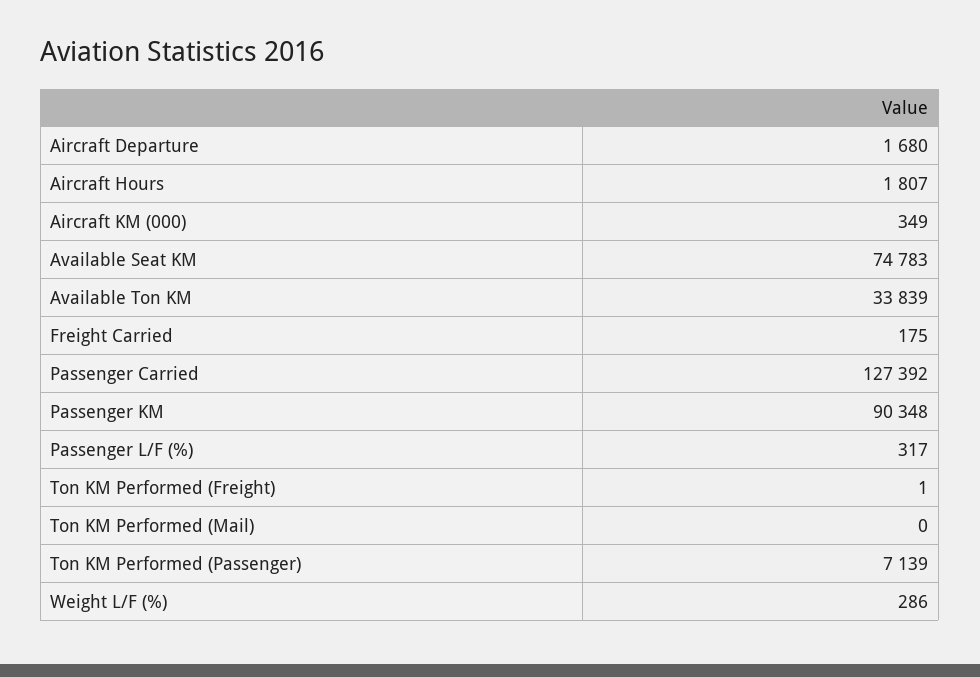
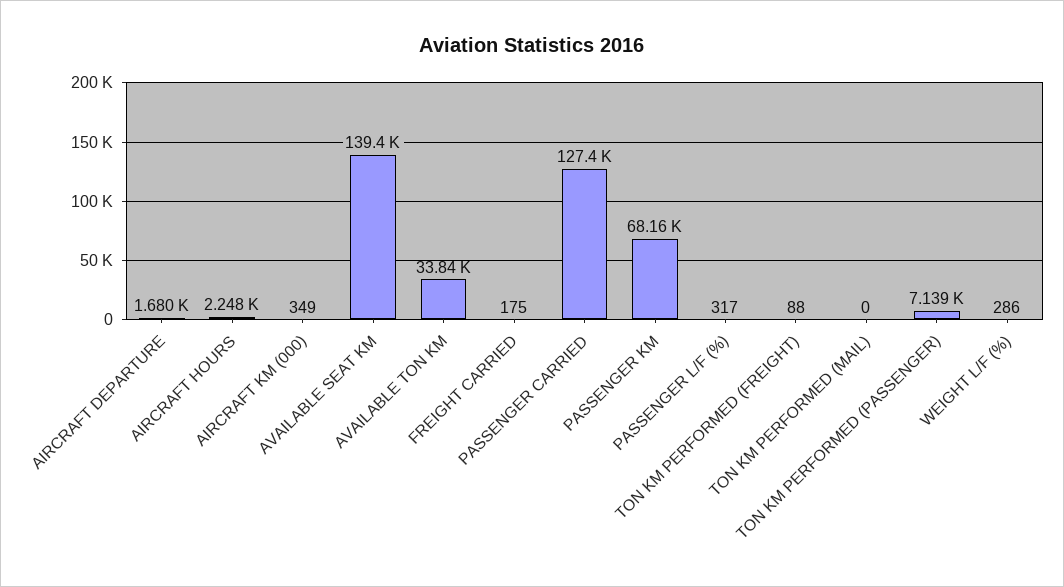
  {
    "Aircraft Departure": 1680,
-   "Aircraft Hours": 1807,
+   "Aircraft Hours": 2248,
    "Aircraft KM (000)": 349,
-   "Available Seat KM": 74783,
+   "Available Seat KM": 139400,
    "Available Ton KM": 33839,
    "Freight Carried": 175,
    "Passenger Carried": 127392,
-   "Passenger KM": 90348,
+   "Passenger KM": 68160,
    "Passenger L/F (%)": 317,
-   "Ton KM Performed (Freight)": 1,
+   "Ton KM Performed (Freight)": 88,
    "Ton KM Performed (Mail)": 0,
    "Ton KM Performed (Passenger)": 7139,
    "Weight L/F (%)": 286
  }

